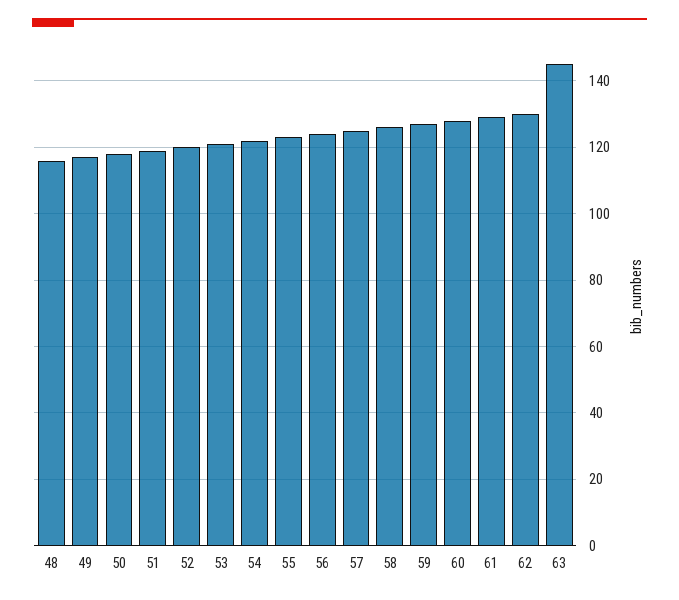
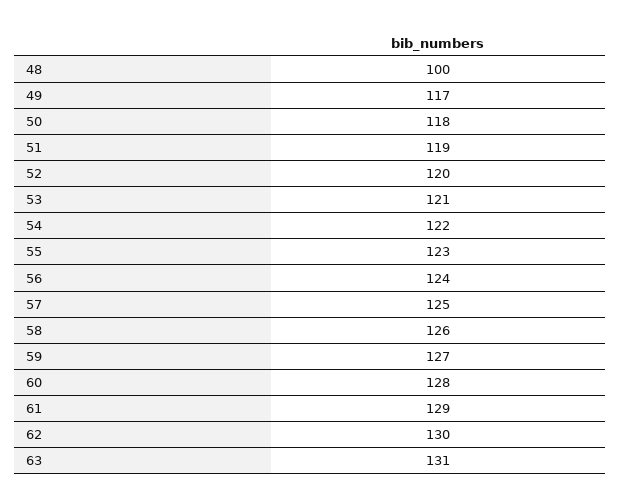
  {
-   "48": 115,
+   "48": 100,
    "49": 117,
    "50": 118,
    "51": 119,
    "52": 120,
    "53": 121,
    "54": 122,
    "55": 123,
    "56": 124,
    "57": 125,
    "58": 126,
    "59": 127,
    "60": 128,
    "61": 129,
    "62": 130,
-   "63": 145
+   "63": 131
  }

